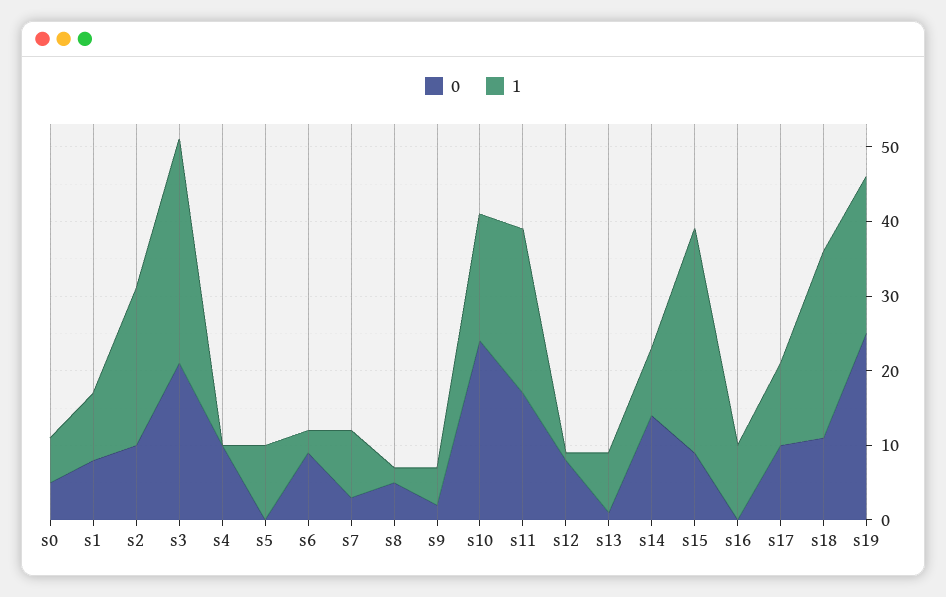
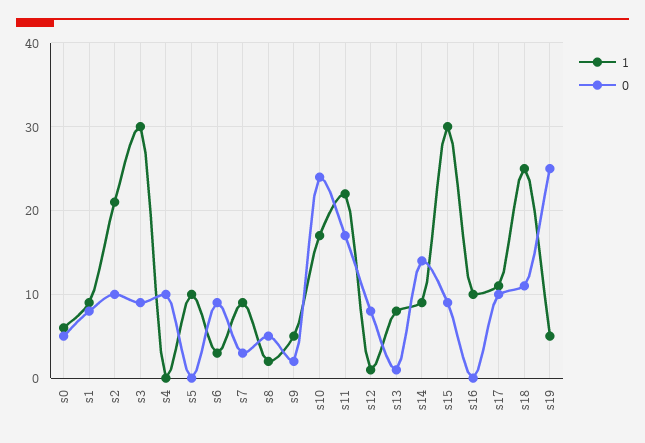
  {
    "0": {
      "s0": 5,
      "s1": 8,
      "s2": 10,
-     "s3": 20,
+     "s3": 9,
      "s4": 10,
      "s5": 0,
      "s6": 9,
      "s7": 3,
      "s8": 5,
      "s9": 2,
      "s10": 24,
      "s11": 17,
      "s12": 8,
      "s13": 1,
      "s14": 14,
      "s15": 9,
      "s16": 0,
      "s17": 10,
      "s18": 11,
      "s19": 25
    },
    "1": {
      "s0": 6,
      "s1": 9,
      "s2": 21,
      "s3": 30,
      "s4": 0,
      "s5": 10,
      "s6": 3,
      "s7": 9,
      "s8": 2,
      "s9": 5,
      "s10": 17,
      "s11": 22,
      "s12": 1,
      "s13": 8,
      "s14": 9,
      "s15": 30,
      "s16": 10,
      "s17": 11,
      "s18": 25,
-     "s19": 20
+     "s19": 5
    }
  }

